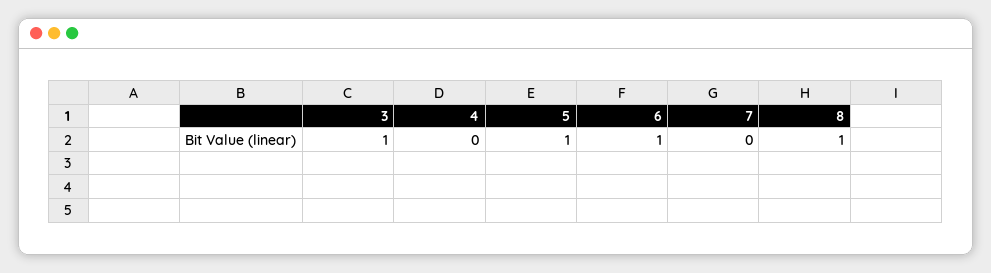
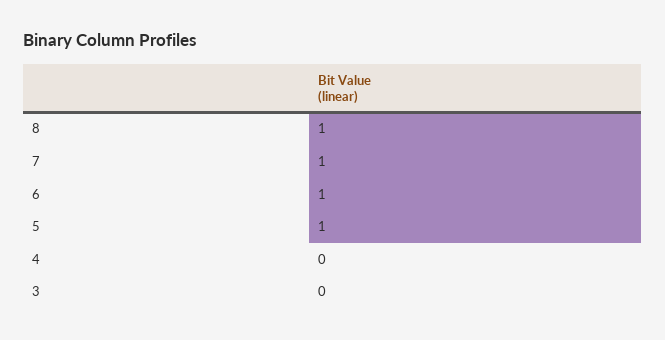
  {
-   "3": 1,
+   "3": 0,
    "4": 0,
    "5": 1,
    "6": 1,
-   "7": 0,
+   "7": 1,
    "8": 1
  }

